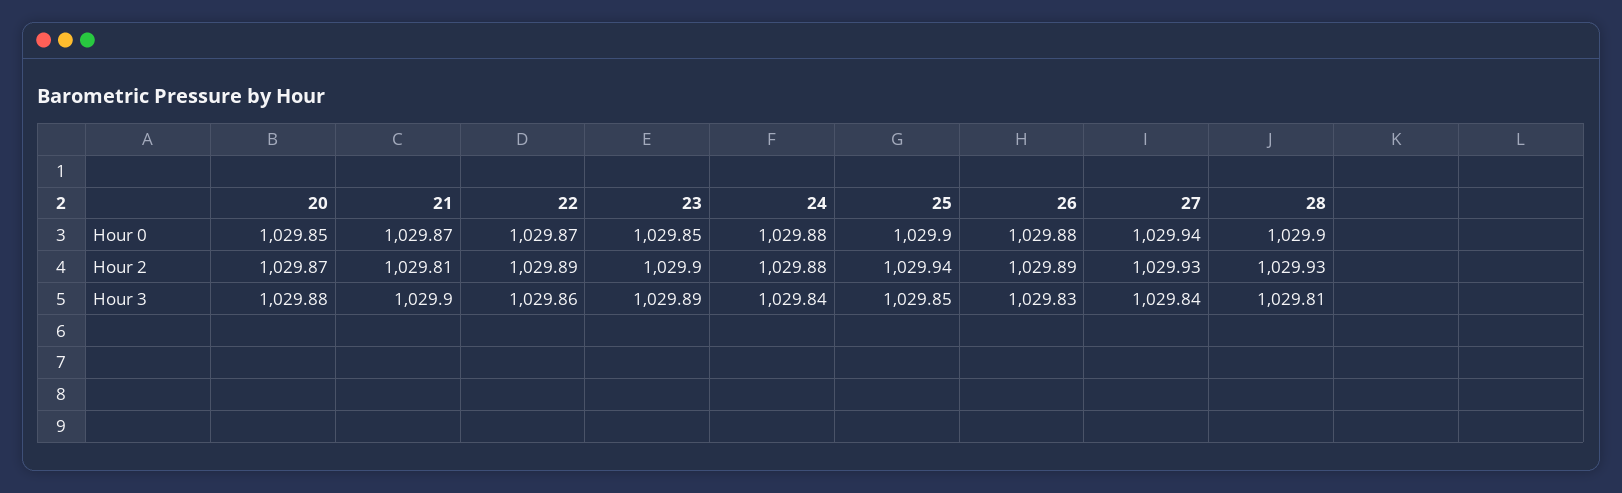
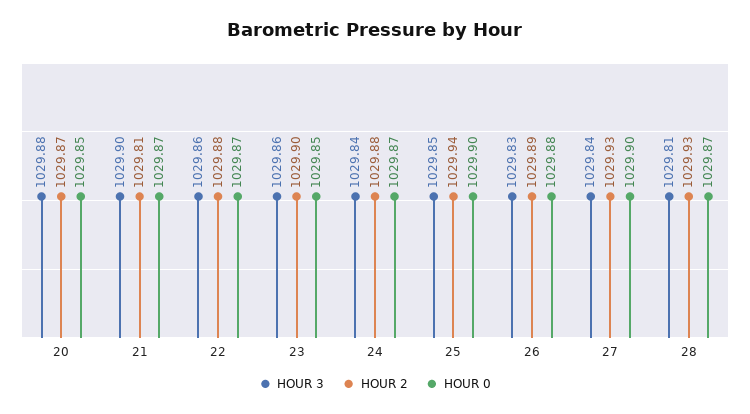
  {
    "Hour 0": {
      "20": 1029.85,
      "21": 1029.87,
      "22": 1029.87,
      "23": 1029.85,
-     "24": 1029.88,
+     "24": 1029.87,
      "25": 1029.9,
      "26": 1029.88,
-     "27": 1029.94,
+     "27": 1029.9,
-     "28": 1029.9
+     "28": 1029.87
    },
    "Hour 2": {
      "20": 1029.87,
      "21": 1029.81,
-     "22": 1029.89,
+     "22": 1029.88,
      "23": 1029.9,
      "24": 1029.88,
      "25": 1029.94,
      "26": 1029.89,
      "27": 1029.93,
      "28": 1029.93
    },
    "Hour 3": {
      "20": 1029.88,
      "21": 1029.9,
      "22": 1029.86,
-     "23": 1029.89,
+     "23": 1029.86,
      "24": 1029.84,
      "25": 1029.85,
      "26": 1029.83,
      "27": 1029.84,
      "28": 1029.81
    }
  }

